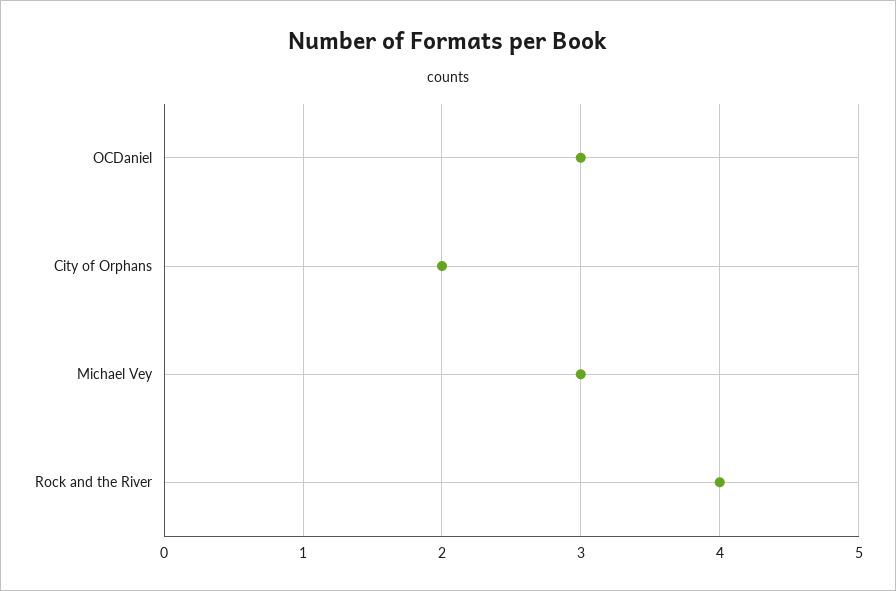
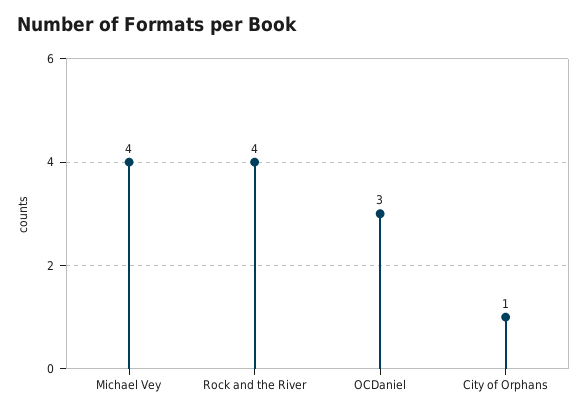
  {
    "OCDaniel": 3,
-   "City of Orphans": 2,
+   "City of Orphans": 1,
-   "Michael Vey": 3,
+   "Michael Vey": 4,
    "Rock and the River": 4
  }

